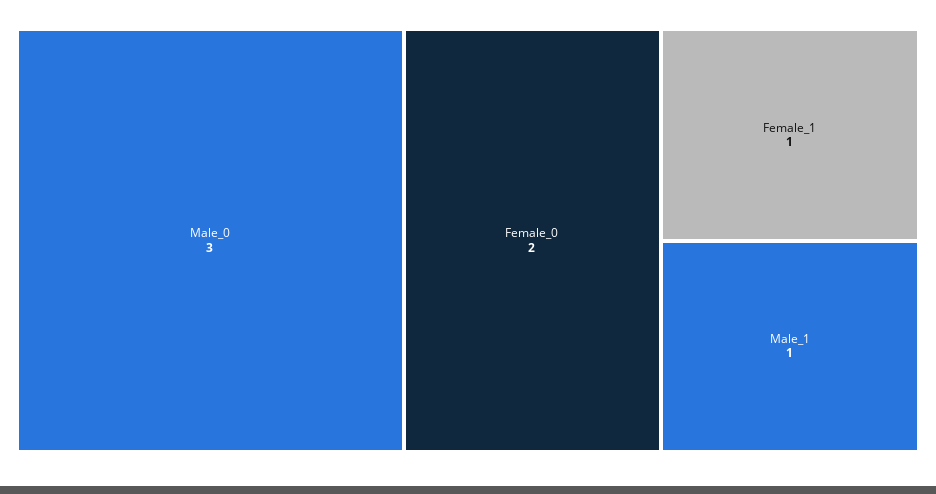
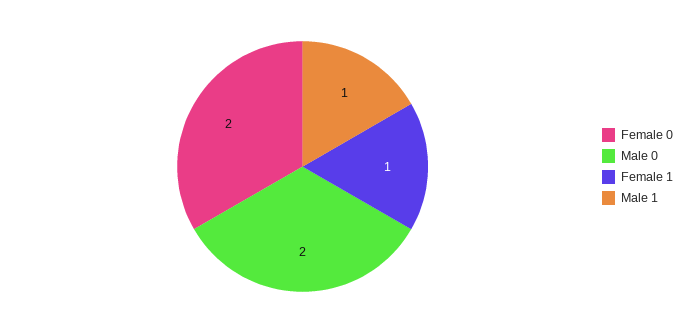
  {
-   "Male_0": 3,
+   "Male_0": 2,
    "Female_0": 2,
    "Female_1": 1,
    "Male_1": 1
  }

